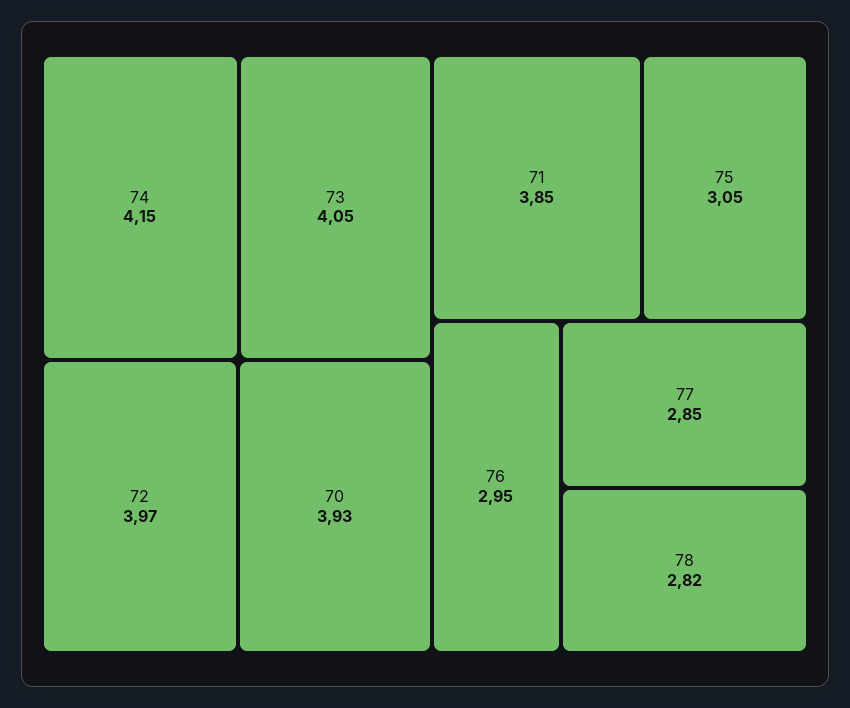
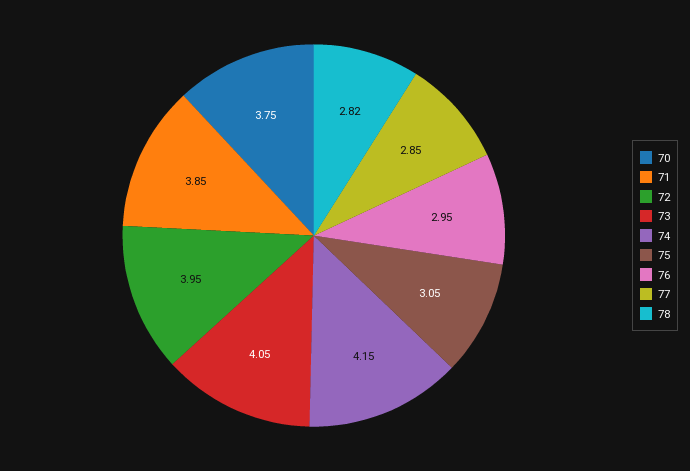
  {
    "74": 4.15,
    "73": 4.05,
-   "72": 3.97,
+   "72": 3.95,
-   "70": 3.93,
+   "70": 3.75,
    "71": 3.85,
    "75": 3.05,
    "76": 2.95,
    "77": 2.85,
    "78": 2.82
  }

